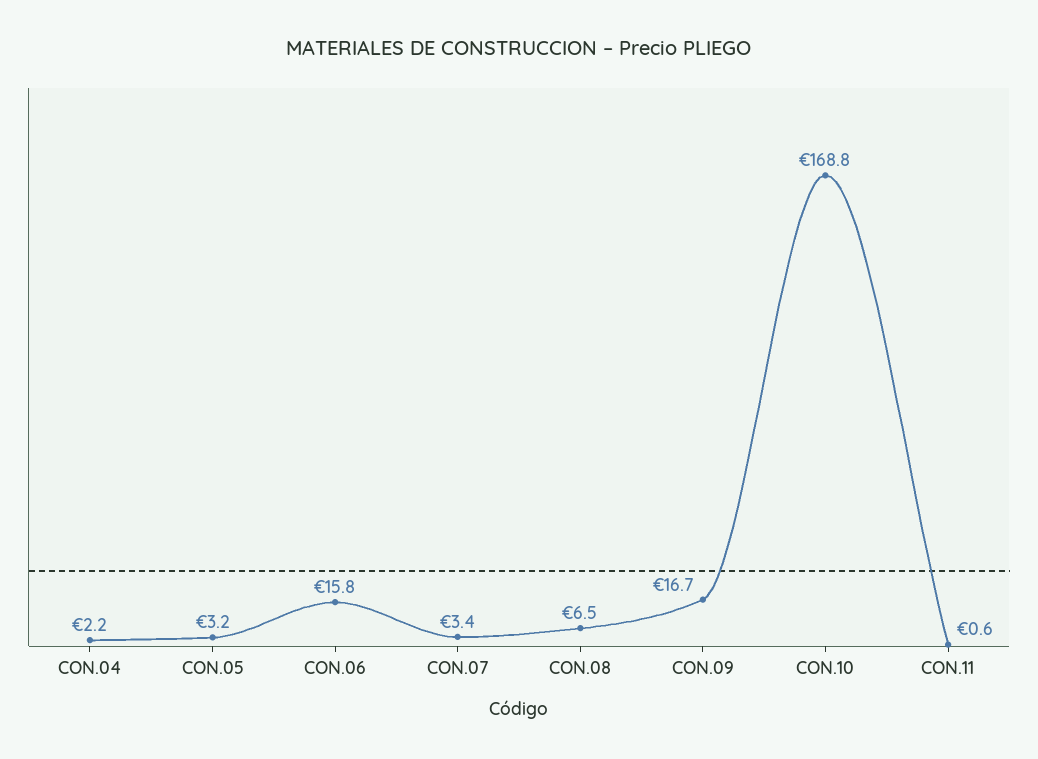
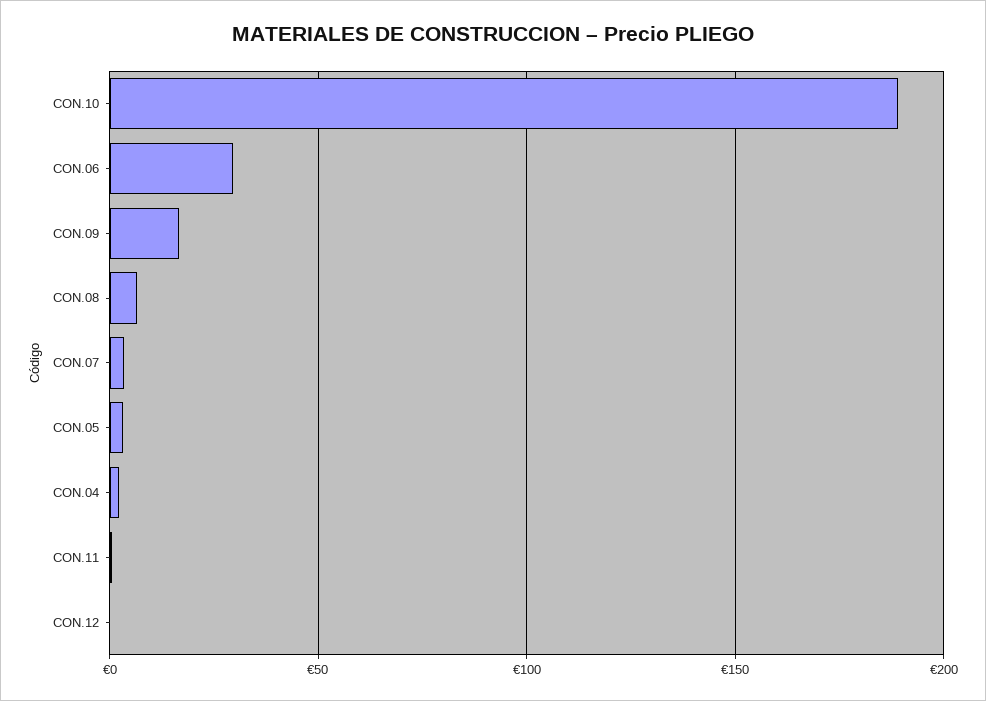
  {
    "CON.04": 2.2,
    "CON.05": 3.2,
-   "CON.06": 15.8,
+   "CON.06": 30,
    "CON.07": 3.4,
    "CON.08": 6.5,
    "CON.09": 16.7,
-   "CON.10": 168.8,
+   "CON.10": 190,
-   "CON.11": 0.6
+   "CON.11": 0.6,
+   "CON.12": 0
  }

